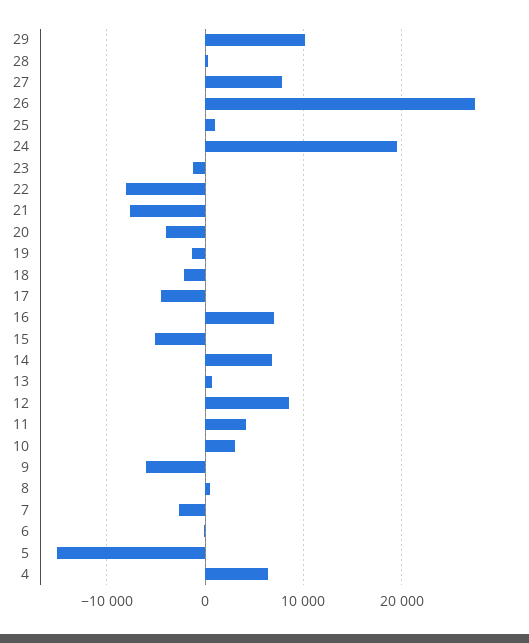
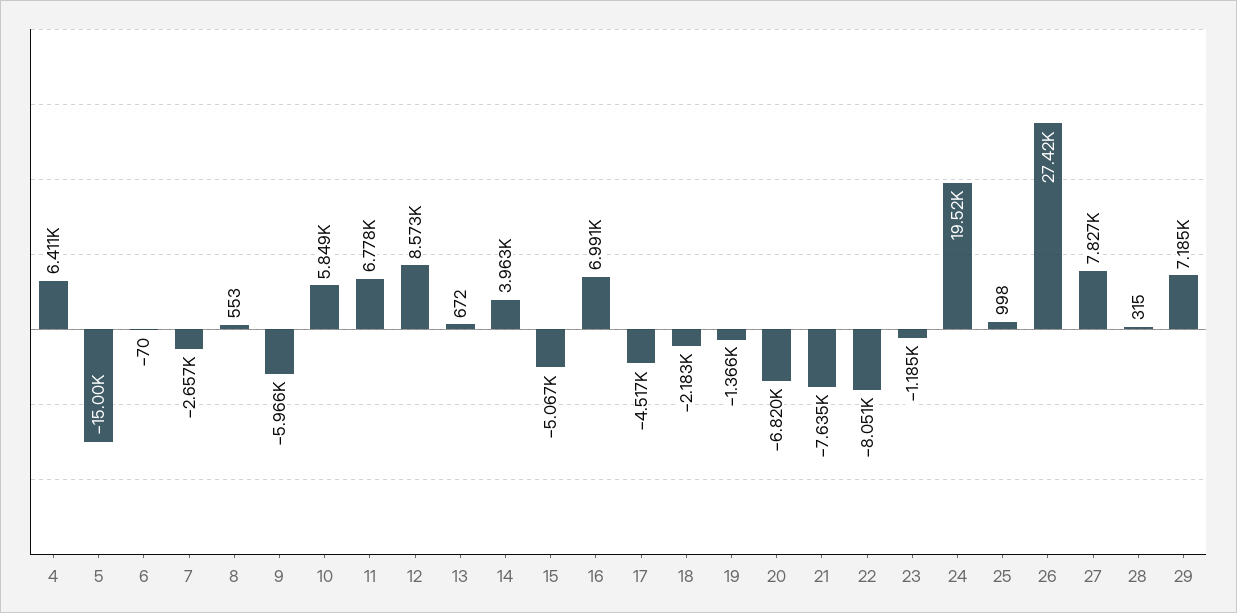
  {
-   "29": 10000,
+   "29": 7185,
    "28": 315,
    "27": 7827,
    "26": 27420,
    "25": 998,
    "24": 19520,
    "23": -1185,
    "22": -8051,
    "21": -7635,
-   "20": -4000,
+   "20": -6820,
    "19": -1366,
    "18": -2183,
    "17": -4517,
    "16": 6991,
    "15": -5067,
-   "14": 7000,
+   "14": 3963,
    "13": 672,
    "12": 8573,
-   "11": 4000,
+   "11": 6778,
-   "10": 3000,
+   "10": 5849,
    "9": -5966,
    "8": 553,
    "7": -2657,
    "6": -70,
    "5": -15000,
    "4": 6411
  }

